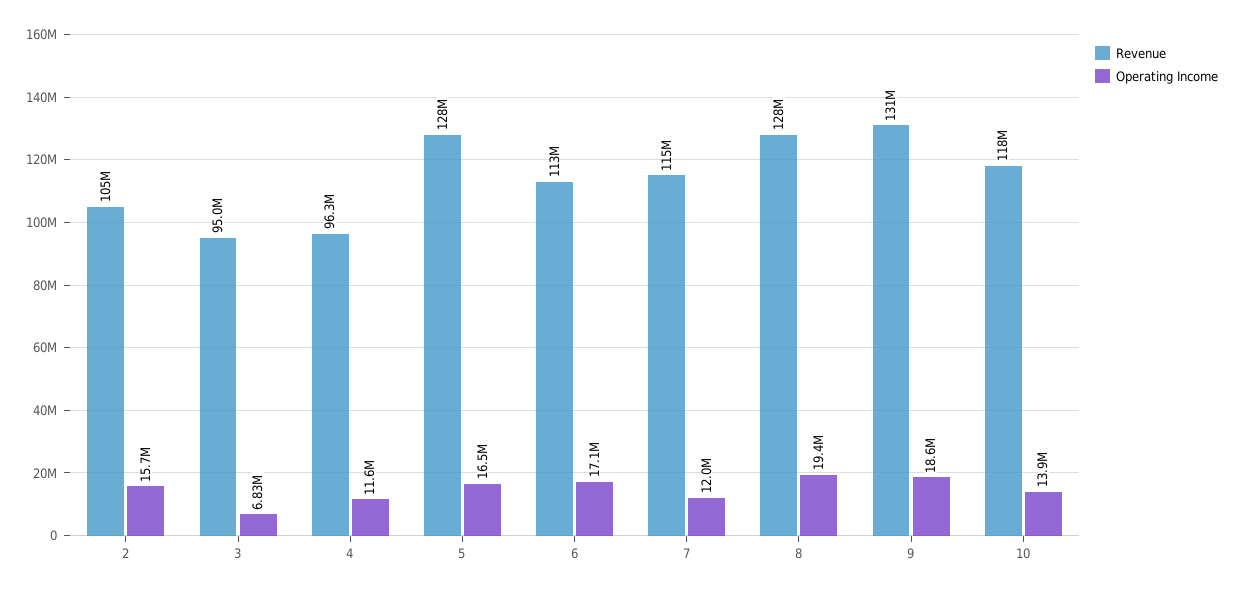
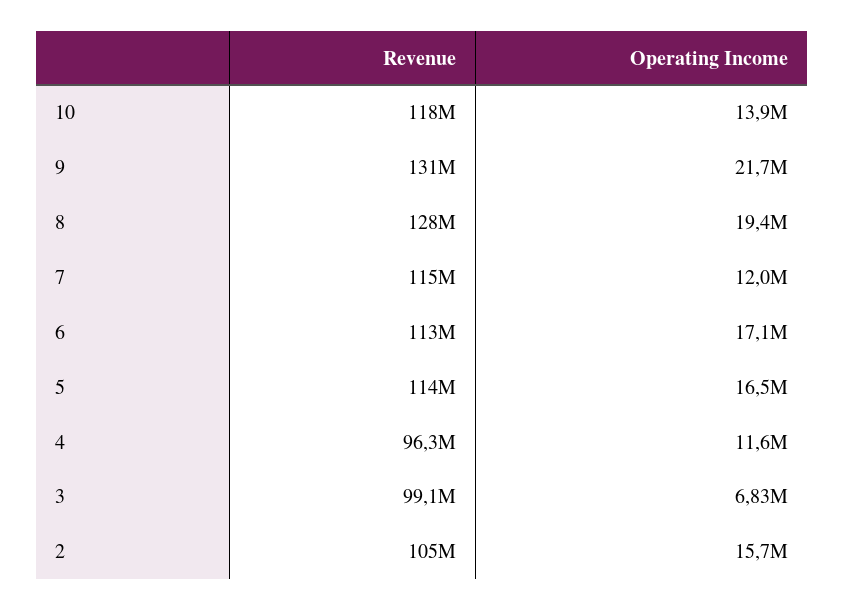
  {
    "Revenue": {
      "2": 105000000,
-     "3": 95000000,
+     "3": 99100000,
      "4": 96300000,
-     "5": 128000000,
+     "5": 114000000,
      "6": 113000000,
      "7": 115000000,
      "8": 128000000,
      "9": 131000000,
      "10": 118000000
    },
    "Operating Income": {
      "2": 15700000,
      "3": 6830000,
      "4": 11600000,
      "5": 16500000,
      "6": 17100000,
      "7": 12000000,
      "8": 19400000,
-     "9": 18600000,
+     "9": 21700000,
      "10": 13900000
    }
  }

